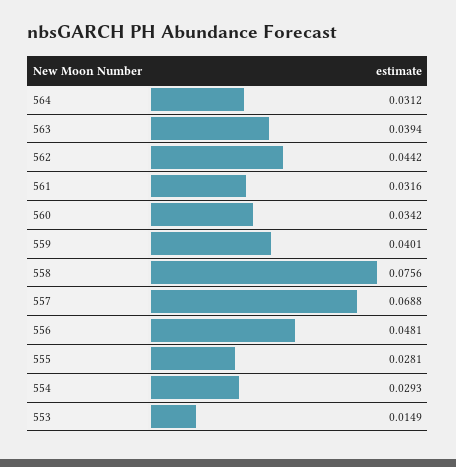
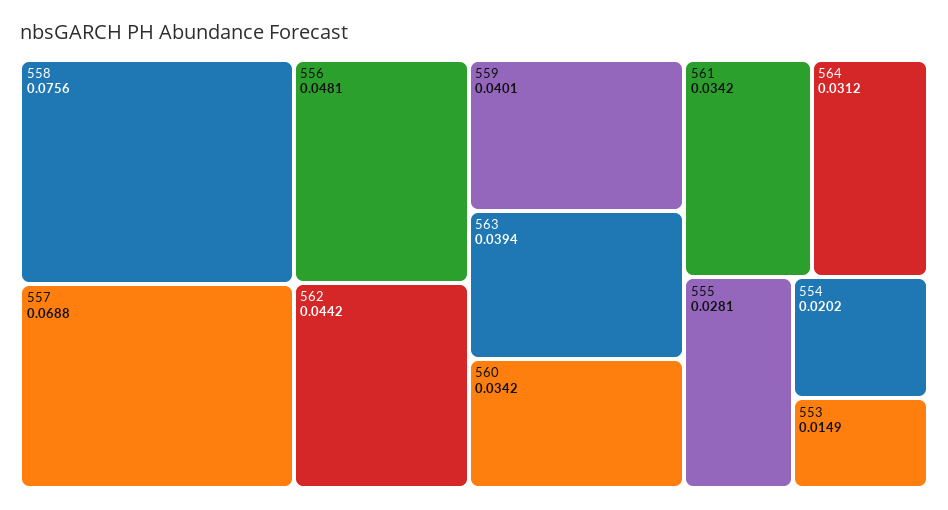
  {
    "564": 0.0312,
    "563": 0.0394,
    "562": 0.0442,
-   "561": 0.0316,
+   "561": 0.0342,
    "560": 0.0342,
    "559": 0.0401,
    "558": 0.0756,
    "557": 0.0688,
    "556": 0.0481,
    "555": 0.0281,
-   "554": 0.0293,
+   "554": 0.0202,
    "553": 0.0149
  }

